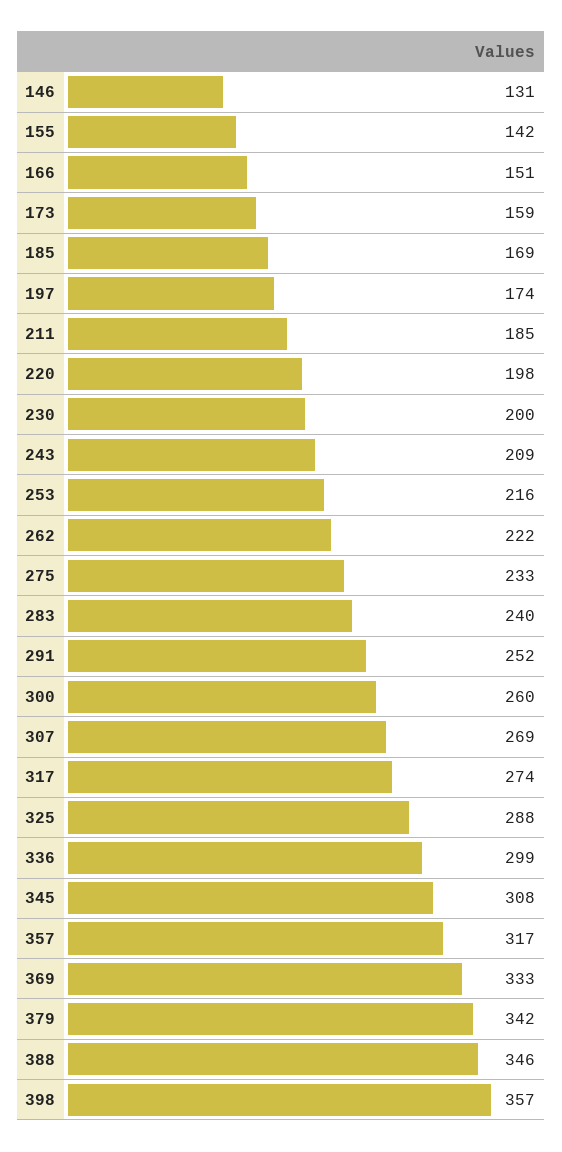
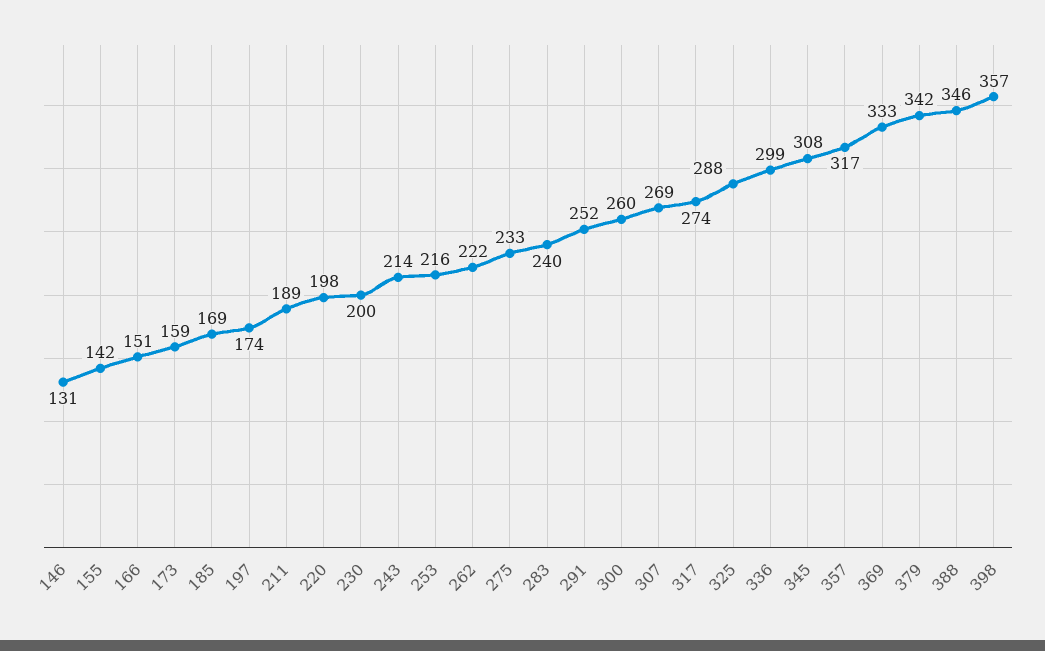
  {
    "146": 131,
    "155": 142,
    "166": 151,
    "173": 159,
    "185": 169,
    "197": 174,
-   "211": 185,
+   "211": 189,
    "220": 198,
    "230": 200,
-   "243": 209,
+   "243": 214,
    "253": 216,
    "262": 222,
    "275": 233,
    "283": 240,
    "291": 252,
    "300": 260,
    "307": 269,
    "317": 274,
    "325": 288,
    "336": 299,
    "345": 308,
    "357": 317,
    "369": 333,
    "379": 342,
    "388": 346,
    "398": 357
  }

